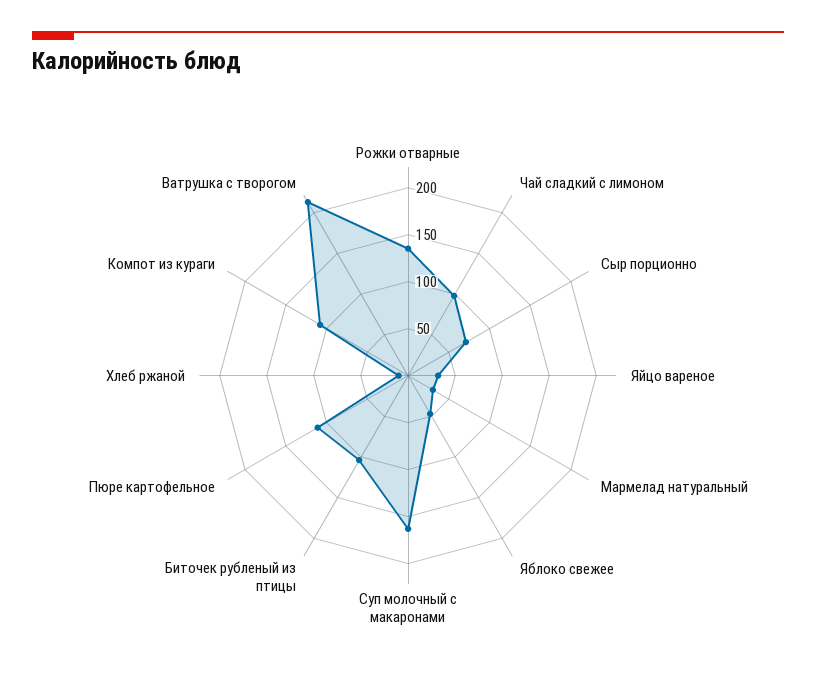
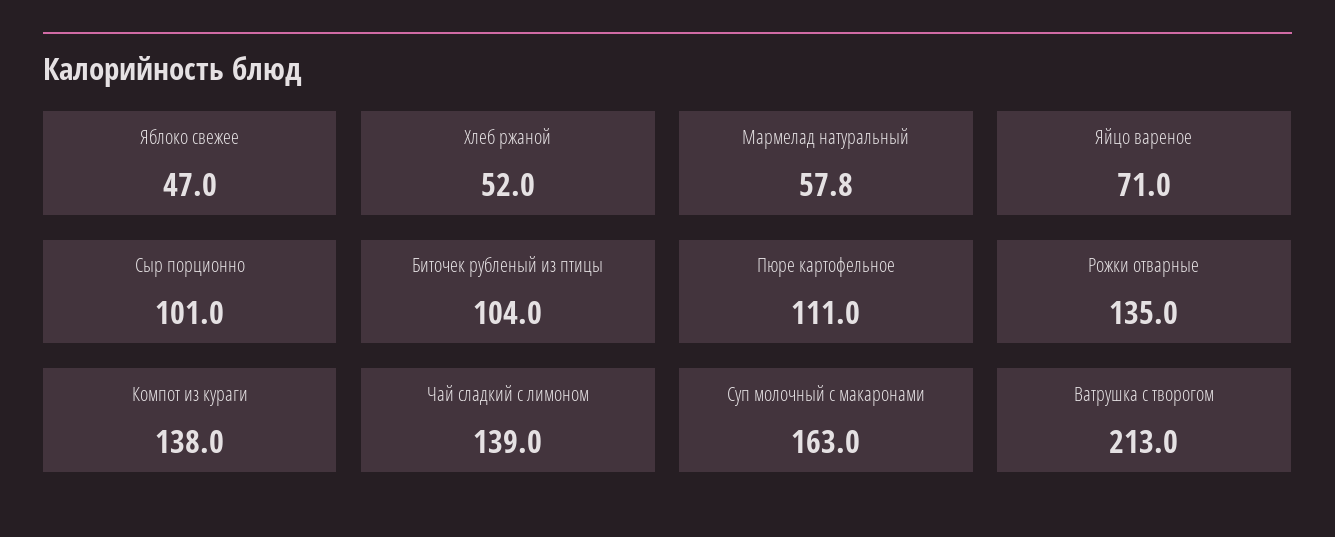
  {
    "Рожки отварные": 135,
-   "Чай сладкий с лимоном": 100,
+   "Чай сладкий с лимоном": 139,
-   "Сыр порционно": 70,
+   "Сыр порционно": 101,
-   "Яйцо вареное": 30,
+   "Яйцо вареное": 71,
-   "Мармелад натуральный": 30,
+   "Мармелад натуральный": 57.8,
    "Яблоко свежее": 47,
    "Суп молочный с макаронами": 163,
    "Биточек рубленый из птицы": 104,
    "Пюре картофельное": 111,
-   "Хлеб ржаной": 10,
+   "Хлеб ржаной": 52,
-   "Компот из кураги": 110,
+   "Компот из кураги": 138,
    "Ватрушка с творогом": 213
  }

